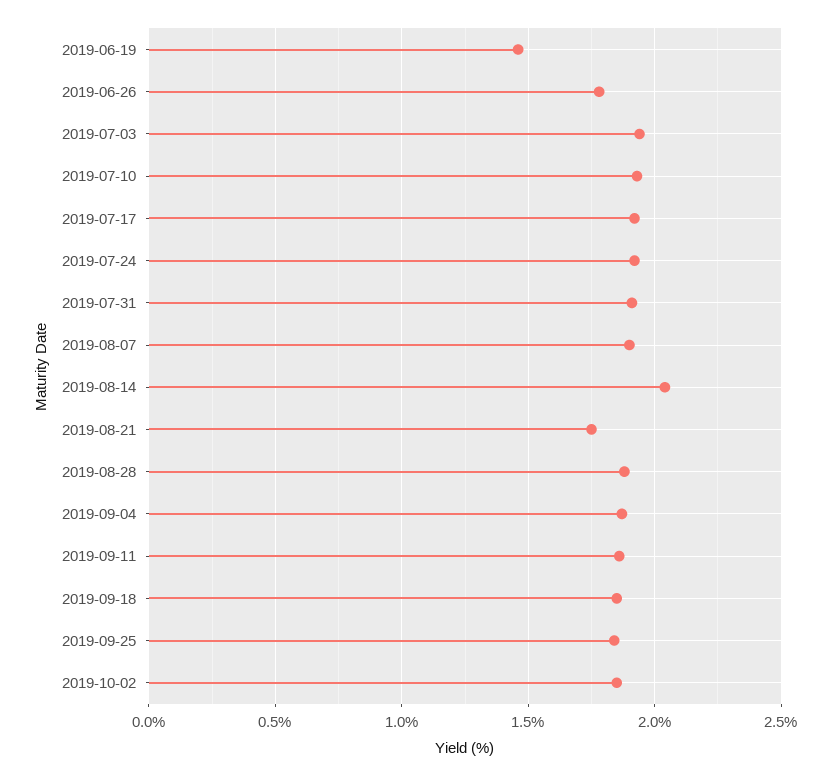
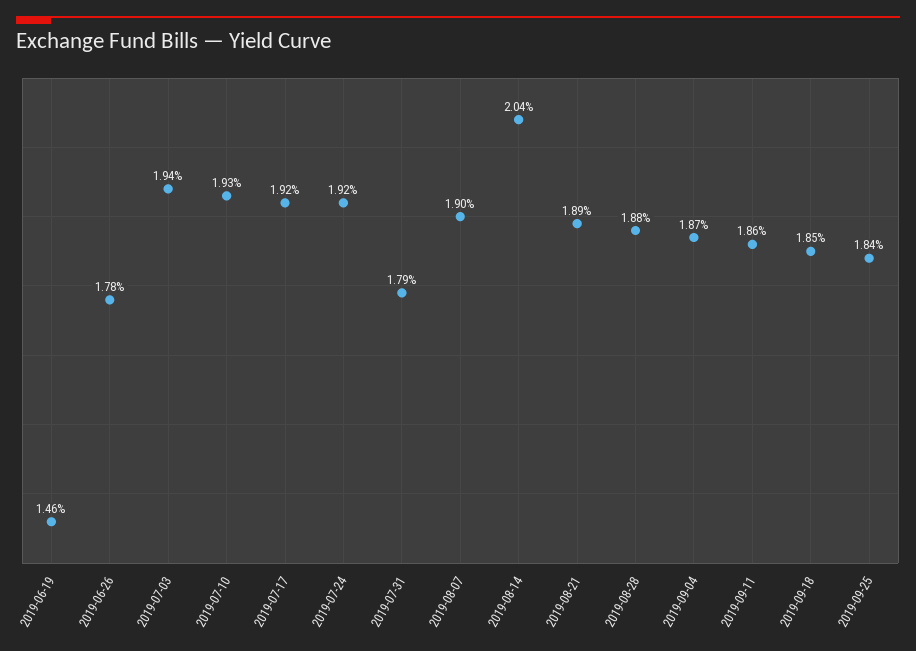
  {
    "2019-06-19": 1.46,
    "2019-06-26": 1.78,
    "2019-07-03": 1.94,
    "2019-07-10": 1.93,
    "2019-07-17": 1.92,
    "2019-07-24": 1.92,
-   "2019-07-31": 1.9,
+   "2019-07-31": 1.79,
    "2019-08-07": 1.9,
    "2019-08-14": 2.04,
-   "2019-08-21": 1.75,
+   "2019-08-21": 1.89,
    "2019-08-28": 1.88,
    "2019-09-04": 1.87,
    "2019-09-11": 1.86,
    "2019-09-18": 1.85,
-   "2019-09-25": 1.84,
+   "2019-09-25": 1.84
-   "2019-10-02": 1.85
  }

